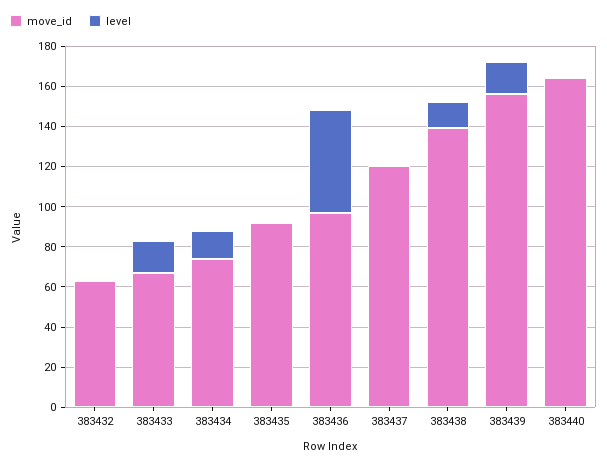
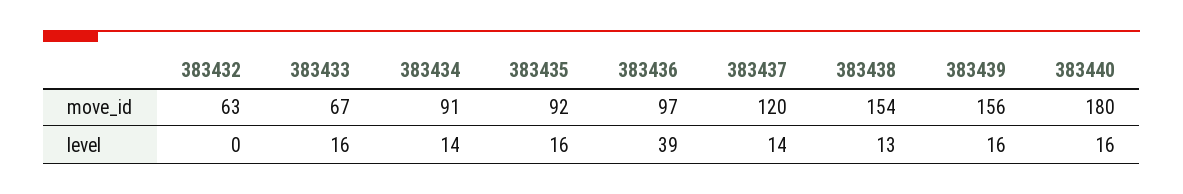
  {
    "move_id": {
      "383432": 63,
      "383433": 67,
-     "383434": 75,
+     "383434": 91,
      "383435": 92,
      "383436": 97,
      "383437": 120,
-     "383438": 140,
+     "383438": 154,
      "383439": 156,
-     "383440": 165
+     "383440": 180
    },
    "level": {
      "383432": 0,
      "383433": 16,
      "383434": 14,
-     "383435": 0,
+     "383435": 16,
-     "383436": 50,
+     "383436": 39,
-     "383437": 0,
+     "383437": 14,
      "383438": 13,
      "383439": 16,
-     "383440": 0
+     "383440": 16
    }
  }

